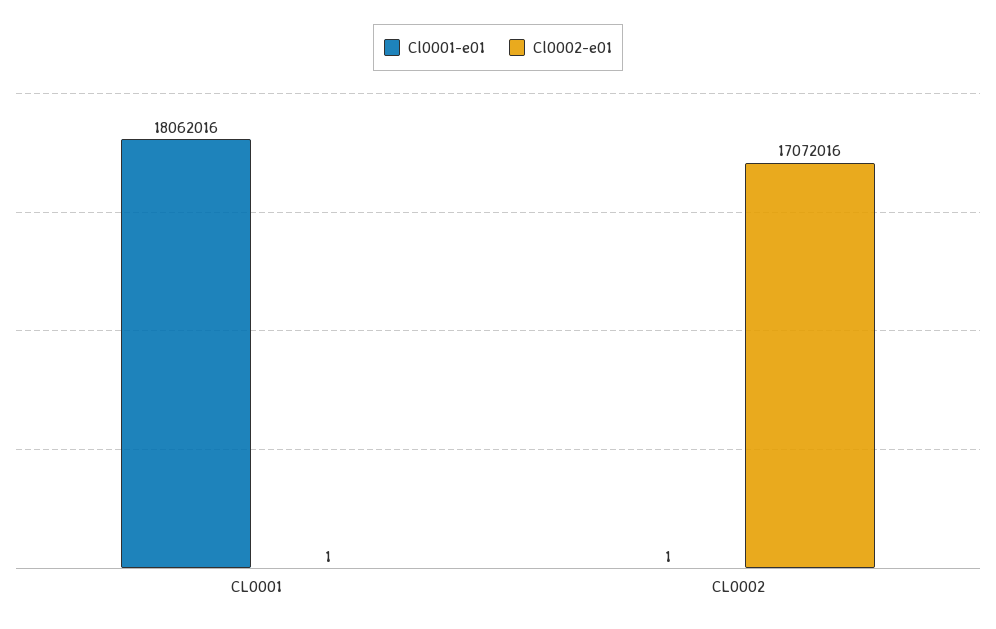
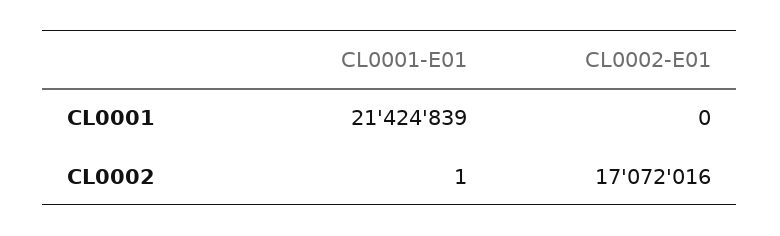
  {
    "Cl0001-e01": {
-     "CL0001": 18062016,
+     "CL0001": 21424839,
      "CL0002": 1
    },
    "Cl0002-e01": {
-     "CL0001": 1,
+     "CL0001": 0,
      "CL0002": 17072016
    }
  }

